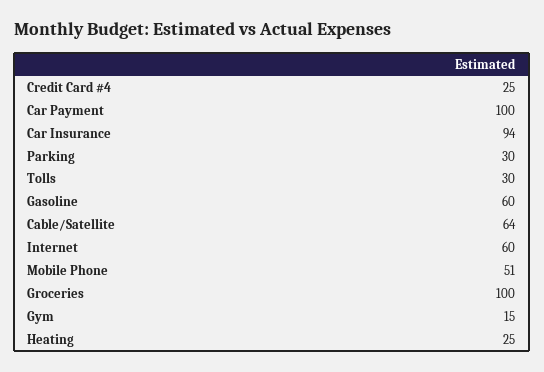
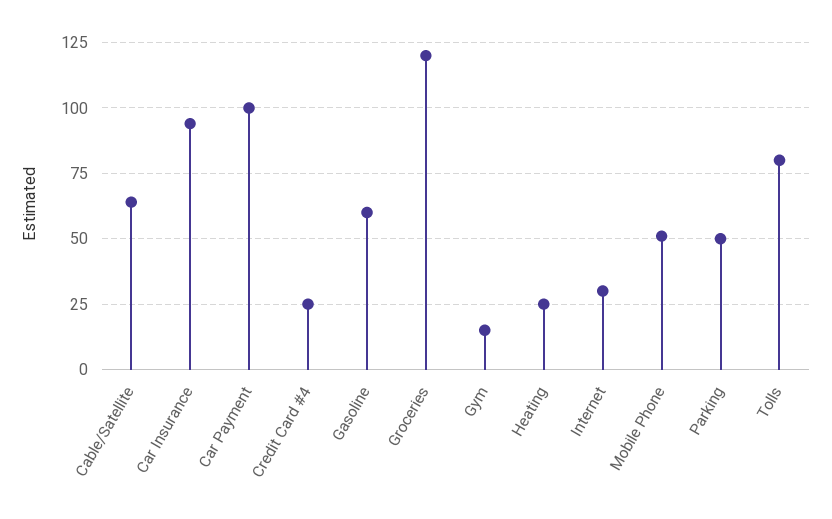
  {
    "Credit Card #4": 25,
    "Car Payment": 100,
    "Car Insurance": 94,
-   "Parking": 30,
+   "Parking": 50,
-   "Tolls": 30,
+   "Tolls": 80,
    "Gasoline": 60,
    "Cable/Satellite": 64,
-   "Internet": 60,
+   "Internet": 30,
    "Mobile Phone": 51,
-   "Groceries": 100,
+   "Groceries": 120,
    "Gym": 15,
    "Heating": 25
  }

